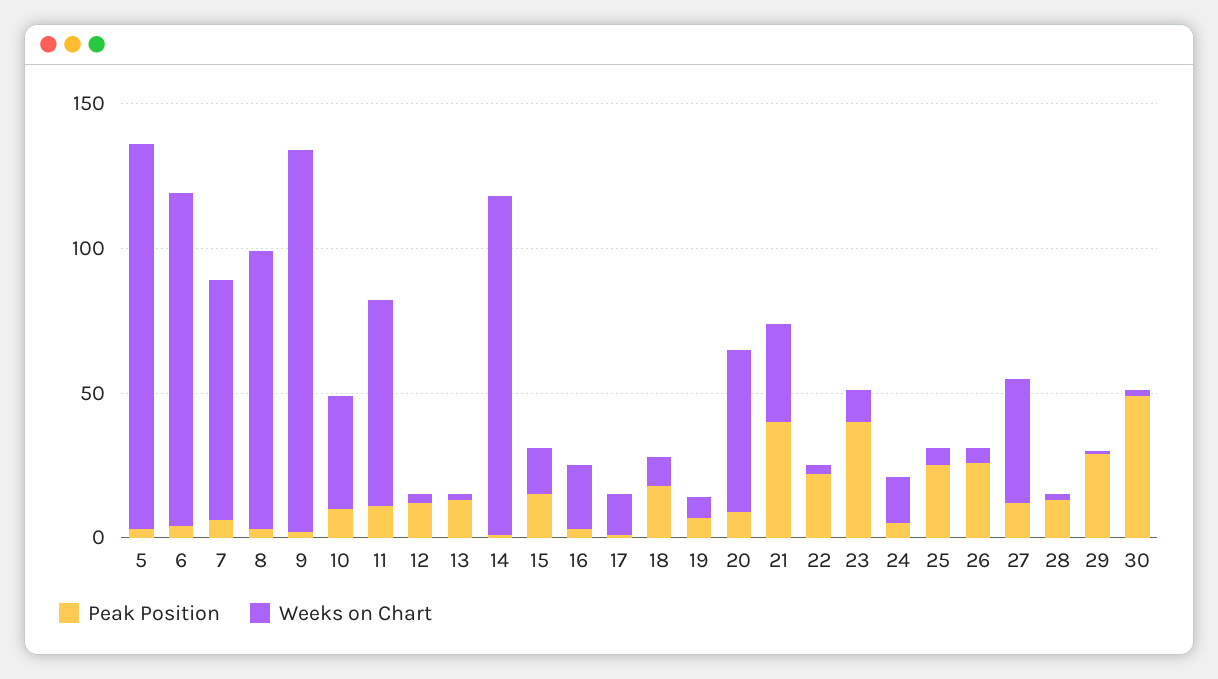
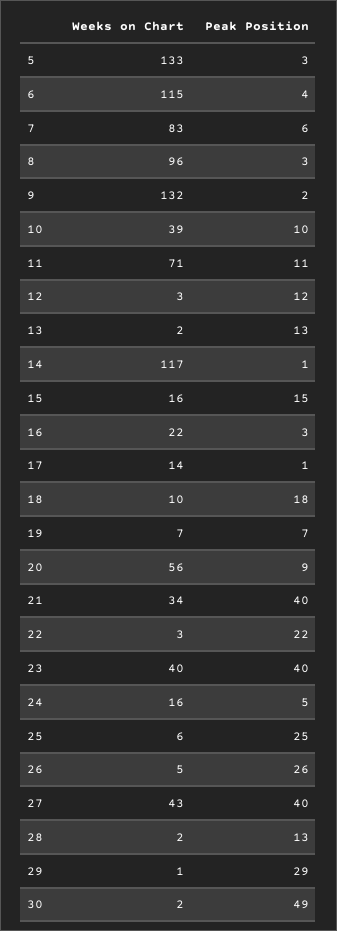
  {
    "Peak Position": {
      "5": 3,
      "6": 4,
      "7": 6,
      "8": 3,
      "9": 2,
      "10": 10,
      "11": 11,
      "12": 12,
      "13": 13,
      "14": 1,
      "15": 15,
      "16": 3,
      "17": 1,
      "18": 18,
      "19": 7,
      "20": 9,
      "21": 40,
      "22": 22,
      "23": 40,
      "24": 5,
      "25": 25,
      "26": 26,
-     "27": 10,
+     "27": 40,
      "28": 13,
      "29": 29,
      "30": 49
    },
    "Weeks on Chart": {
      "5": 133,
      "6": 115,
      "7": 83,
      "8": 96,
      "9": 132,
      "10": 39,
      "11": 71,
      "12": 3,
      "13": 2,
      "14": 117,
      "15": 16,
      "16": 22,
      "17": 14,
      "18": 10,
      "19": 7,
      "20": 56,
      "21": 34,
      "22": 3,
-     "23": 10,
+     "23": 40,
      "24": 16,
      "25": 6,
      "26": 5,
      "27": 43,
      "28": 2,
      "29": 1,
      "30": 2
    }
  }

